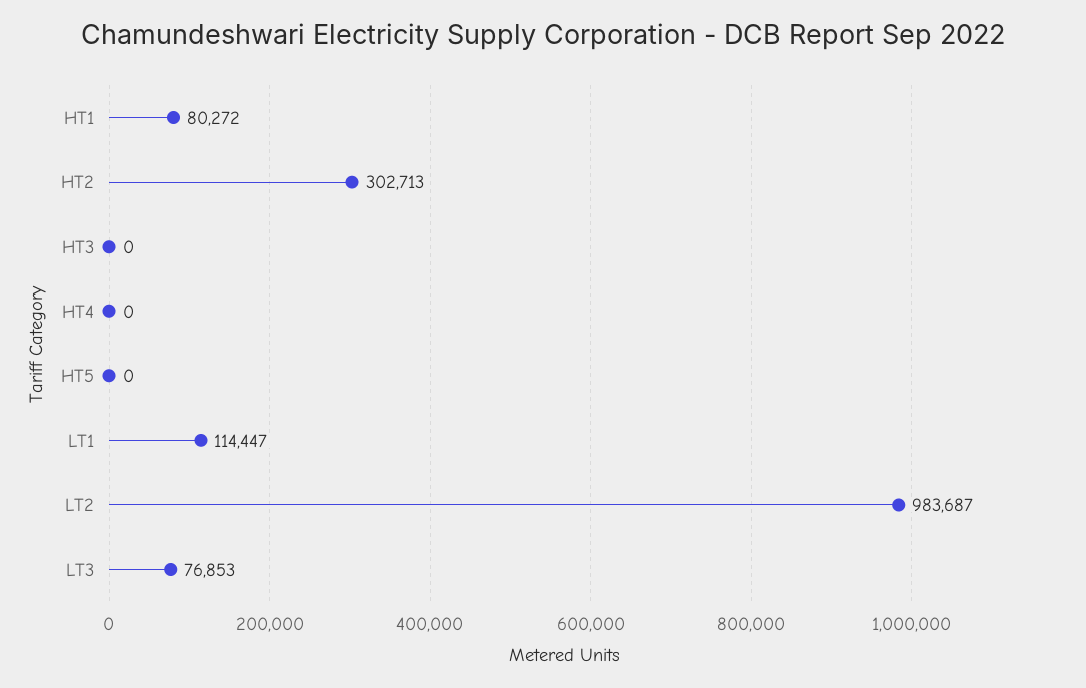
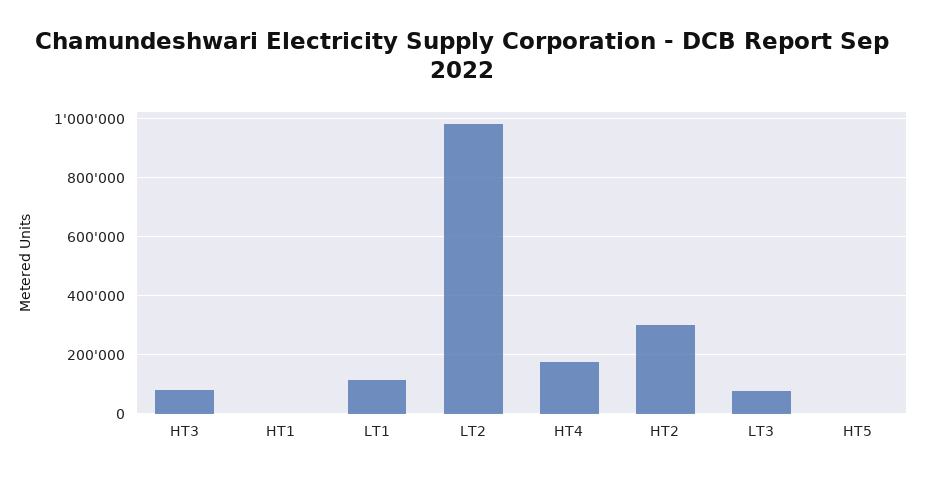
  {
-   "HT1": 80272,
+   "HT1": 0,
    "HT2": 302713,
-   "HT3": 0,
+   "HT3": 75000,
-   "HT4": 0,
+   "HT4": 175000,
    "HT5": 0,
    "LT1": 114447,
    "LT2": 983687,
    "LT3": 76853
  }

